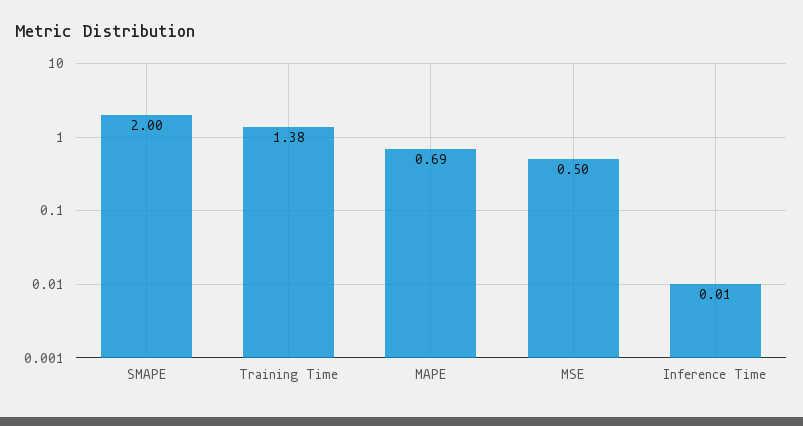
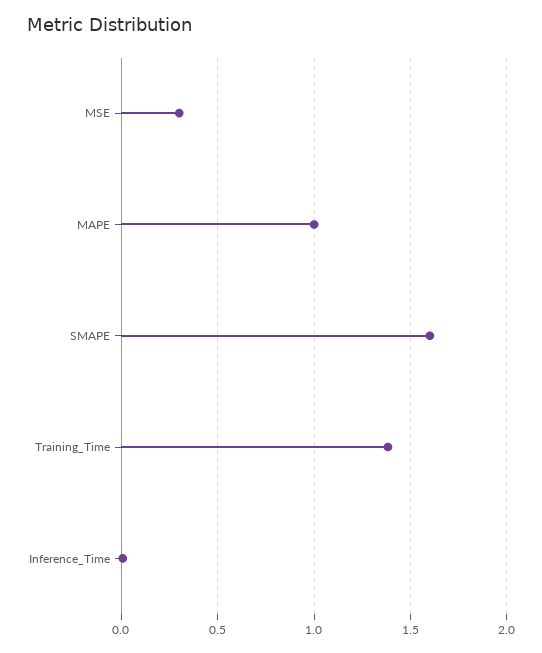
  {
-   "SMAPE": 2,
+   "SMAPE": 1.6,
    "Training Time": 1.38,
-   "MAPE": 0.69,
+   "MAPE": 1,
-   "MSE": 0.5,
+   "MSE": 0.3,
    "Inference Time": 0.01
  }

